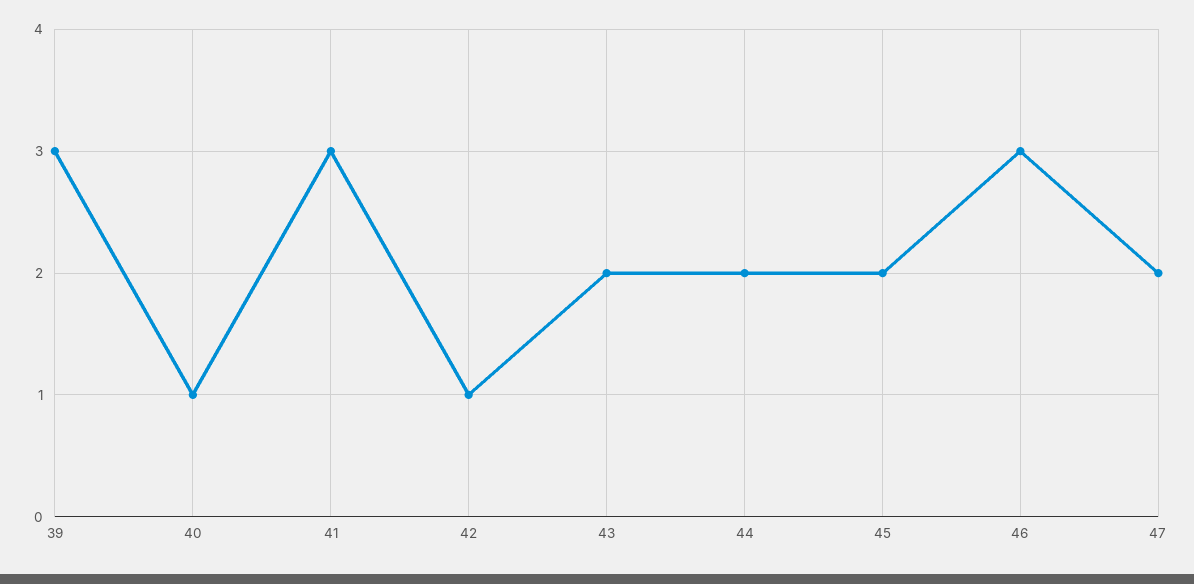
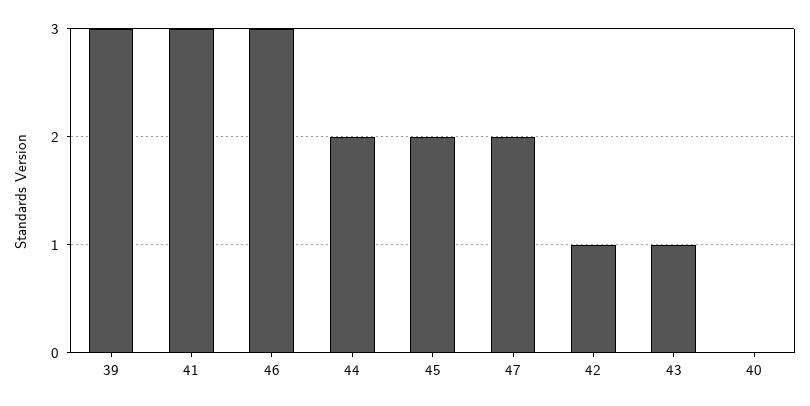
  {
    "39": 3,
-   "40": 1,
+   "40": 0,
    "41": 3,
    "42": 1,
-   "43": 2,
+   "43": 1,
    "44": 2,
    "45": 2,
    "46": 3,
    "47": 2
  }

